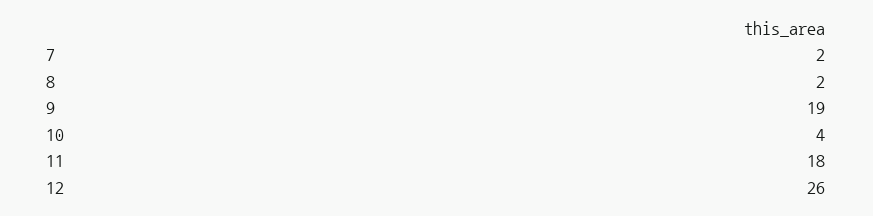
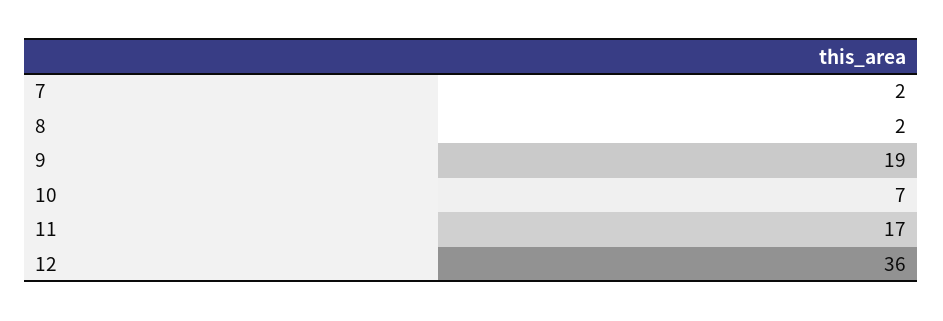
  {
    "7": 2,
    "8": 2,
    "9": 19,
-   "10": 4,
+   "10": 7,
-   "11": 18,
+   "11": 17,
-   "12": 26
+   "12": 36
  }

